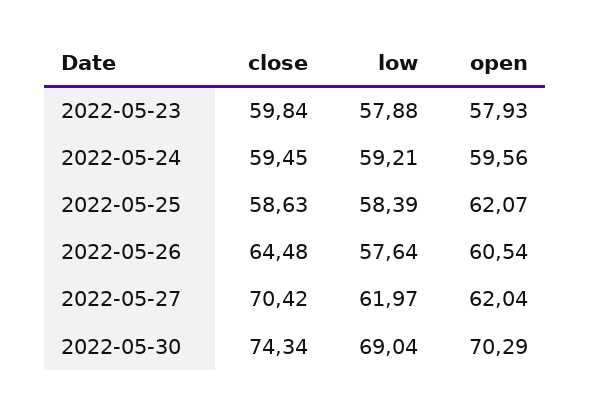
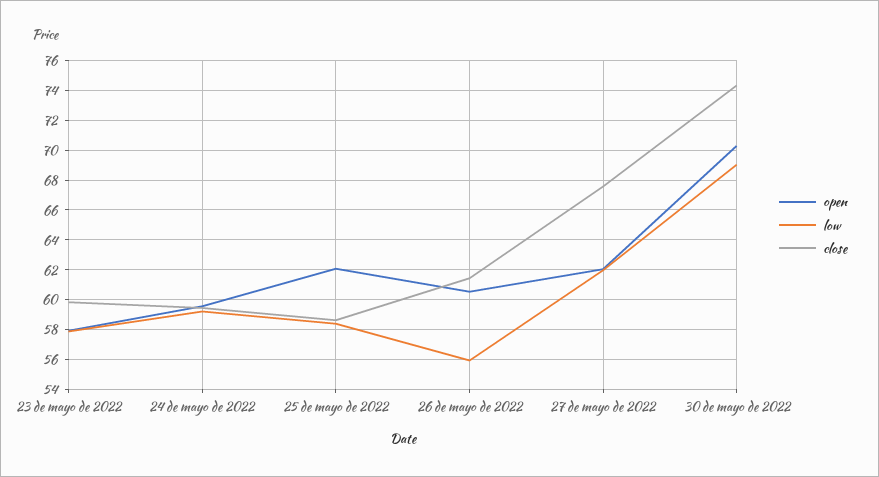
  {
    "close": {
      "2022-05-23": 59.84,
      "2022-05-24": 59.45,
      "2022-05-25": 58.63,
-     "2022-05-26": 64.48,
+     "2022-05-26": 61.5,
-     "2022-05-27": 70.42,
+     "2022-05-27": 67.5,
      "2022-05-30": 74.34
    },
    "low": {
      "2022-05-23": 57.88,
      "2022-05-24": 59.21,
      "2022-05-25": 58.39,
-     "2022-05-26": 57.64,
+     "2022-05-26": 56,
      "2022-05-27": 61.97,
      "2022-05-30": 69.04
    },
    "open": {
      "2022-05-23": 57.93,
      "2022-05-24": 59.56,
      "2022-05-25": 62.07,
      "2022-05-26": 60.54,
      "2022-05-27": 62.04,
      "2022-05-30": 70.29
    }
  }

